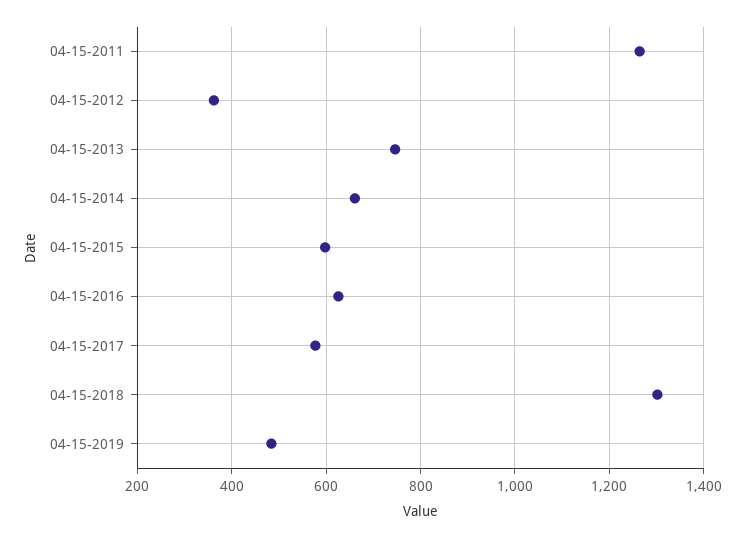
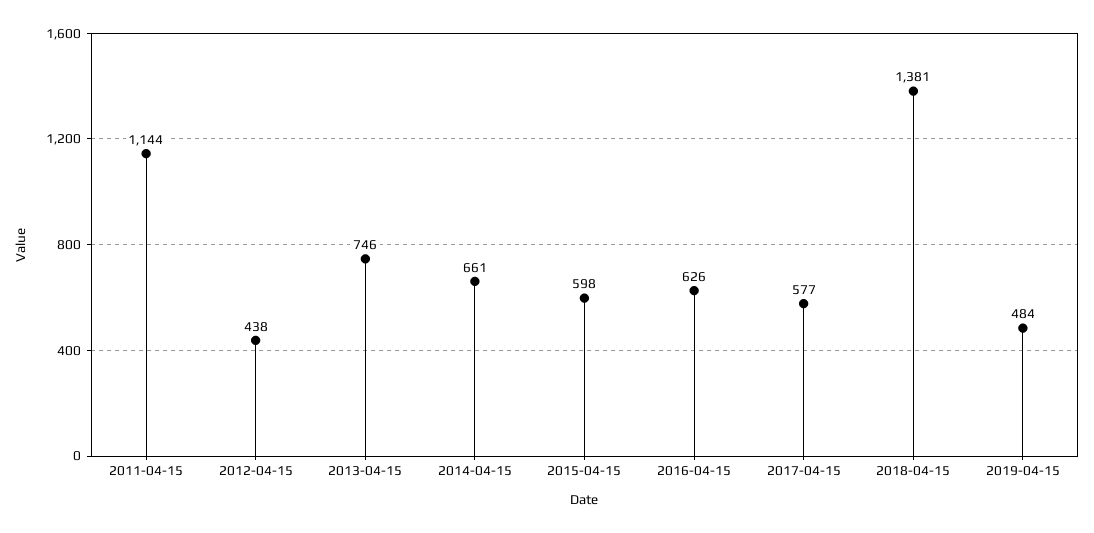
  {
-   "04-15-2011": 1260,
+   "04-15-2011": 1144,
-   "04-15-2012": 360,
+   "04-15-2012": 438,
    "04-15-2013": 746,
    "04-15-2014": 661,
    "04-15-2015": 598,
    "04-15-2016": 626,
    "04-15-2017": 577,
-   "04-15-2018": 1300,
+   "04-15-2018": 1381,
    "04-15-2019": 484
  }

